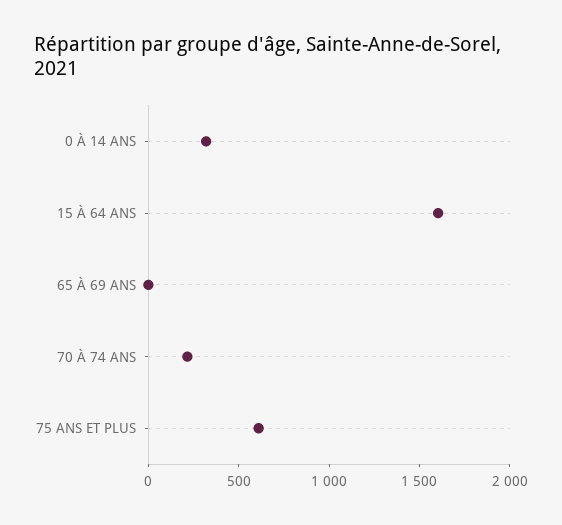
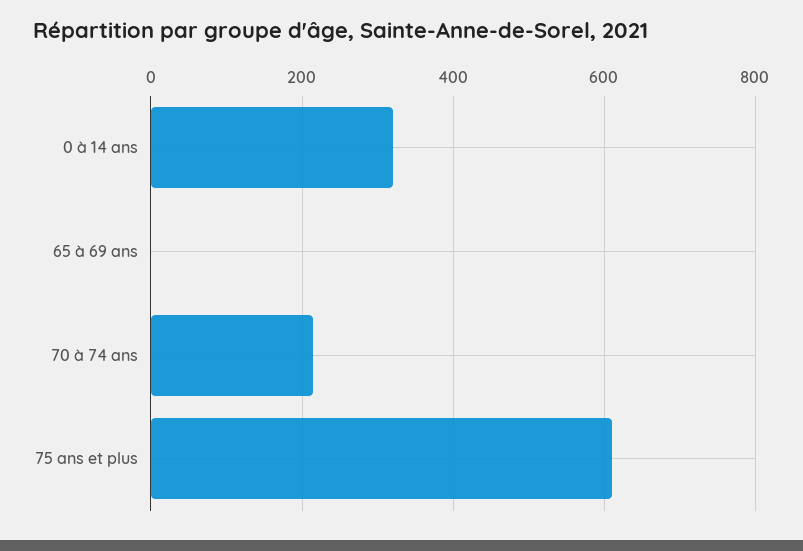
  {
    "0 À 14 ANS": 320,
-   "15 À 64 ANS": 1600,
    "65 À 69 ANS": 0,
    "70 À 74 ANS": 220,
    "75 ANS ET PLUS": 620
  }

